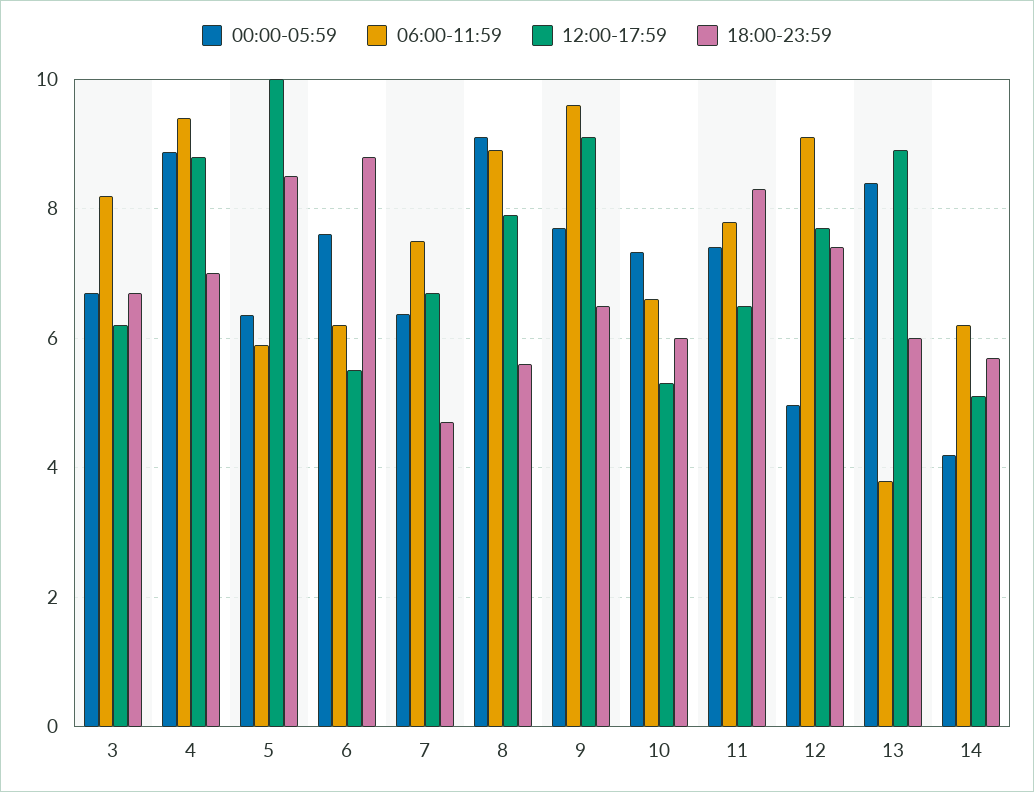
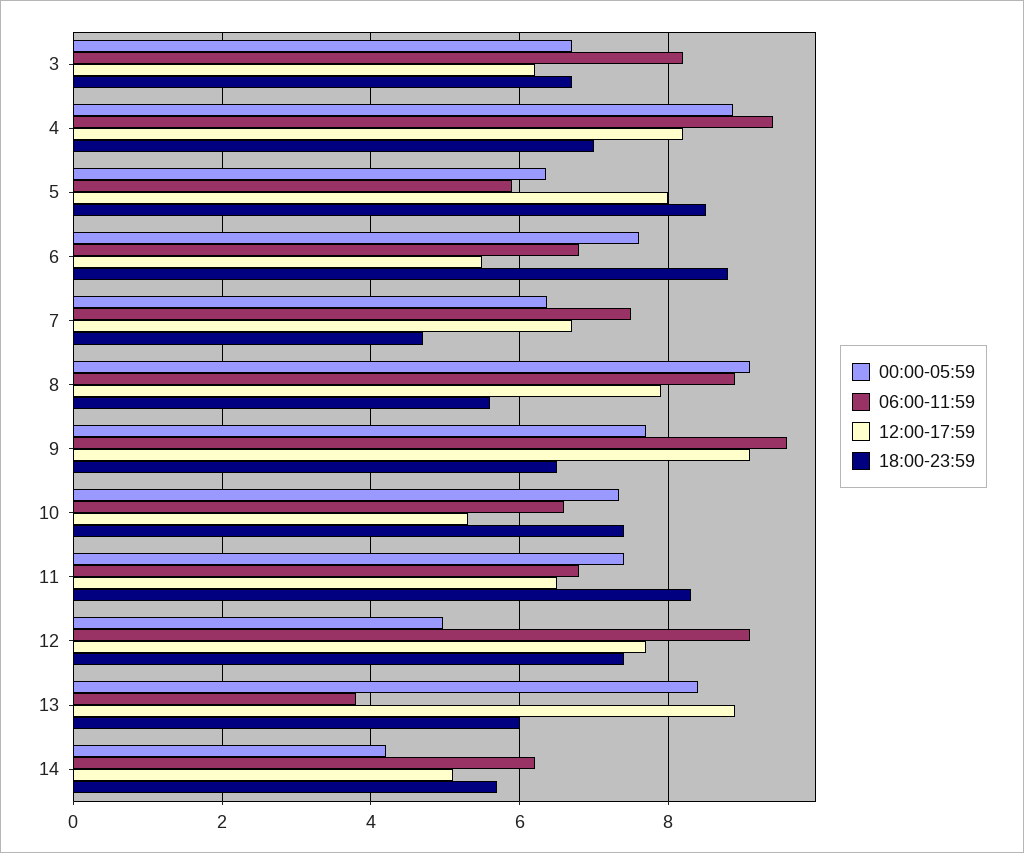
  {
    "00:00-05:59": {
      "3": 6.8,
      "4": 8.8,
      "5": 6.4,
      "6": 7.6,
      "7": 6.4,
      "8": 9.2,
      "9": 7.8,
      "10": 7.4,
      "11": 7.4,
      "12": 5,
      "13": 8.4,
      "14": 4.2
    },
    "06:00-11:59": {
      "3": 8.2,
      "4": 9.4,
      "5": 6,
-     "6": 6.2,
+     "6": 6.8,
      "7": 7.6,
      "8": 9,
      "9": 9.6,
      "10": 6.6,
-     "11": 7.8,
+     "11": 6.8,
      "12": 9.2,
      "13": 3.8,
      "14": 6.2
    },
    "12:00-17:59": {
      "3": 6.2,
-     "4": 8.8,
+     "4": 8.2,
-     "5": 10,
+     "5": 8,
      "6": 5.6,
      "7": 6.8,
      "8": 8,
      "9": 9.2,
      "10": 5.4,
      "11": 6.6,
      "12": 7.8,
      "13": 9,
      "14": 5.2
    },
    "18:00-23:59": {
      "3": 6.8,
      "4": 7,
      "5": 8.6,
      "6": 8.8,
      "7": 4.8,
      "8": 5.6,
      "9": 6.6,
-     "10": 6,
+     "10": 7.4,
      "11": 8.4,
      "12": 7.4,
      "13": 6,
      "14": 5.8
    }
  }

